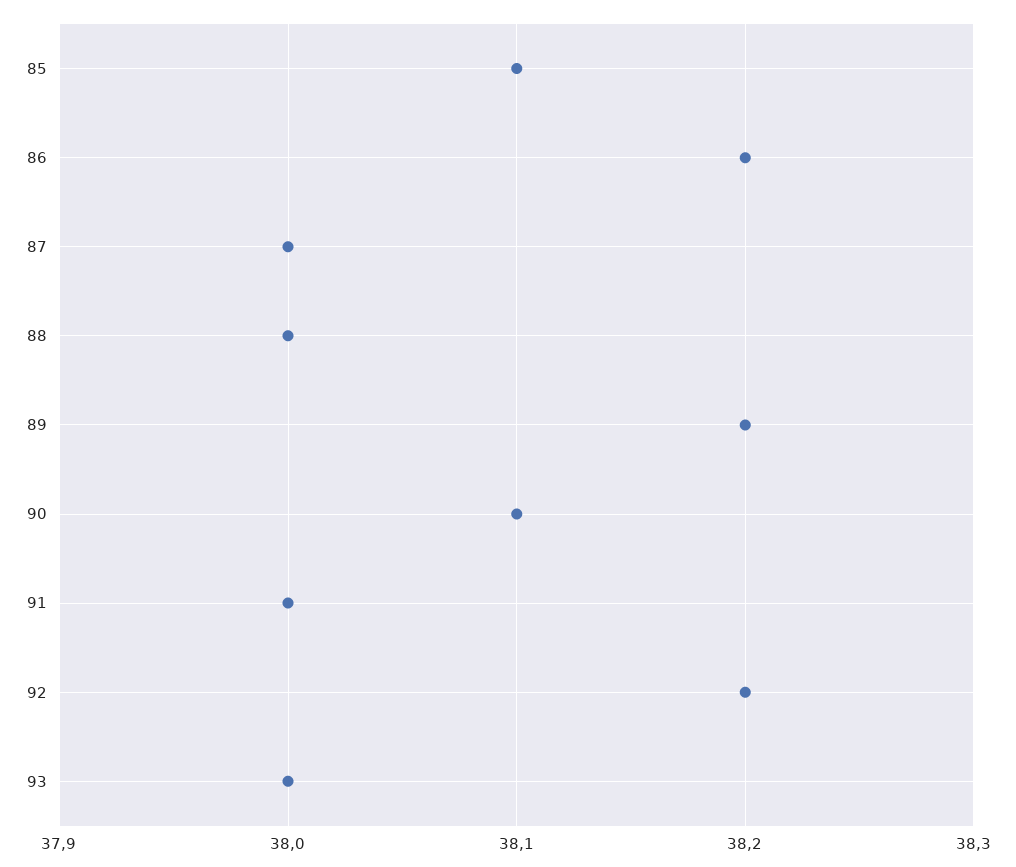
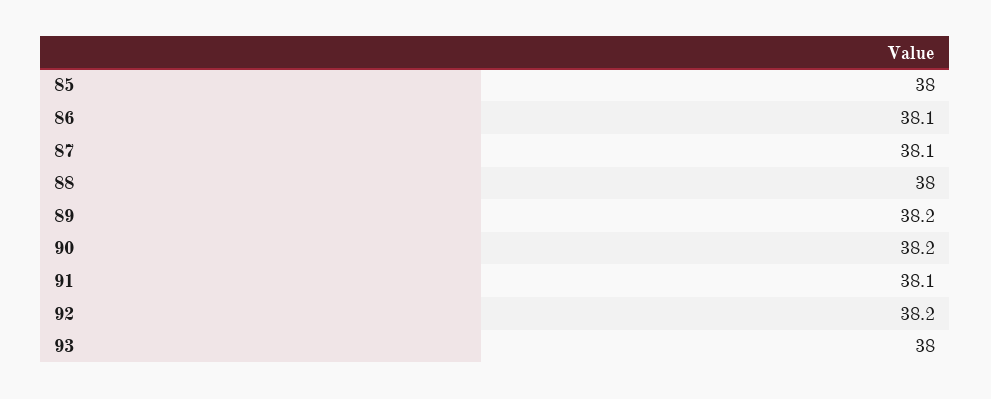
  {
-   "85": 38.1,
+   "85": 38,
-   "86": 38.2,
+   "86": 38.1,
-   "87": 38,
+   "87": 38.1,
    "88": 38,
    "89": 38.2,
-   "90": 38.1,
+   "90": 38.2,
-   "91": 38,
+   "91": 38.1,
    "92": 38.2,
    "93": 38
  }

